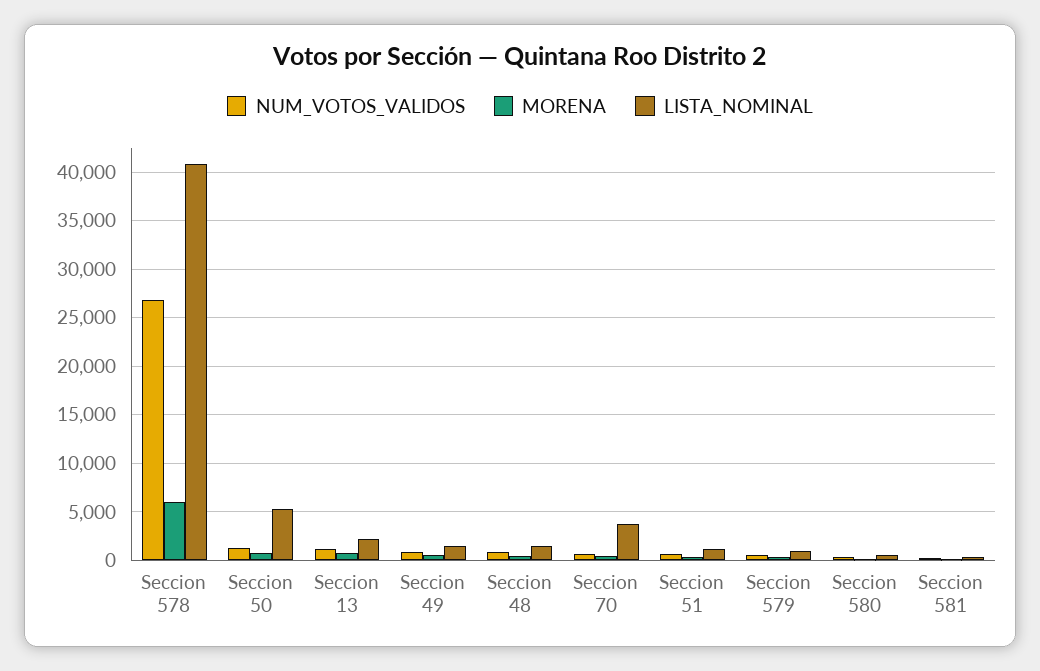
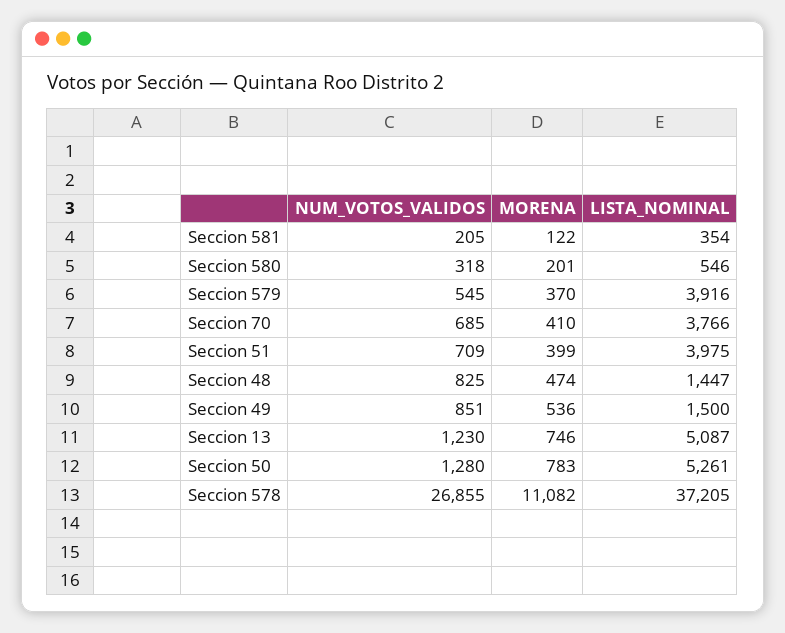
  {
    "NUM_VOTOS_VALIDOS": {
      "Seccion 578": 26855,
      "Seccion 50": 1280,
      "Seccion 13": 1230,
      "Seccion 49": 851,
      "Seccion 48": 825,
      "Seccion 70": 685,
      "Seccion 51": 709,
      "Seccion 579": 545,
      "Seccion 580": 318,
      "Seccion 581": 205
    },
    "MORENA": {
-     "Seccion 578": 6000,
+     "Seccion 578": 11082,
      "Seccion 50": 783,
      "Seccion 13": 746,
      "Seccion 49": 536,
      "Seccion 48": 474,
      "Seccion 70": 410,
      "Seccion 51": 399,
      "Seccion 579": 370,
      "Seccion 580": 201,
      "Seccion 581": 122
    },
    "LISTA_NOMINAL": {
-     "Seccion 578": 41000,
+     "Seccion 578": 37205,
      "Seccion 50": 5261,
-     "Seccion 13": 2000,
+     "Seccion 13": 5087,
      "Seccion 49": 1500,
      "Seccion 48": 1447,
      "Seccion 70": 3766,
-     "Seccion 51": 1000,
+     "Seccion 51": 3975,
-     "Seccion 579": 1000,
+     "Seccion 579": 3916,
      "Seccion 580": 546,
      "Seccion 581": 354
    }
  }

